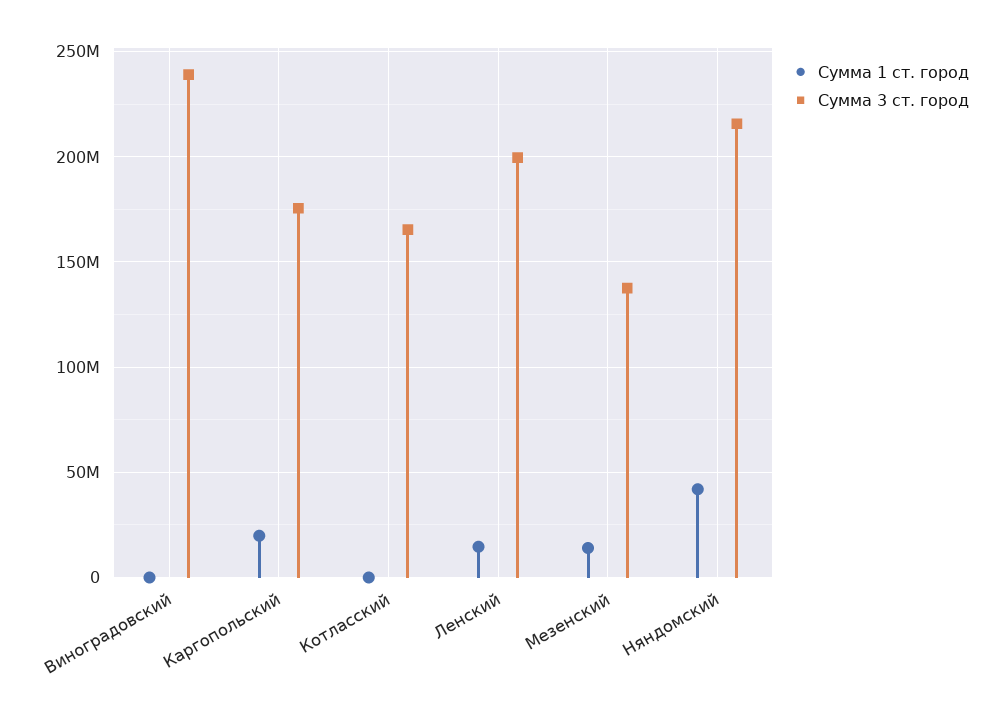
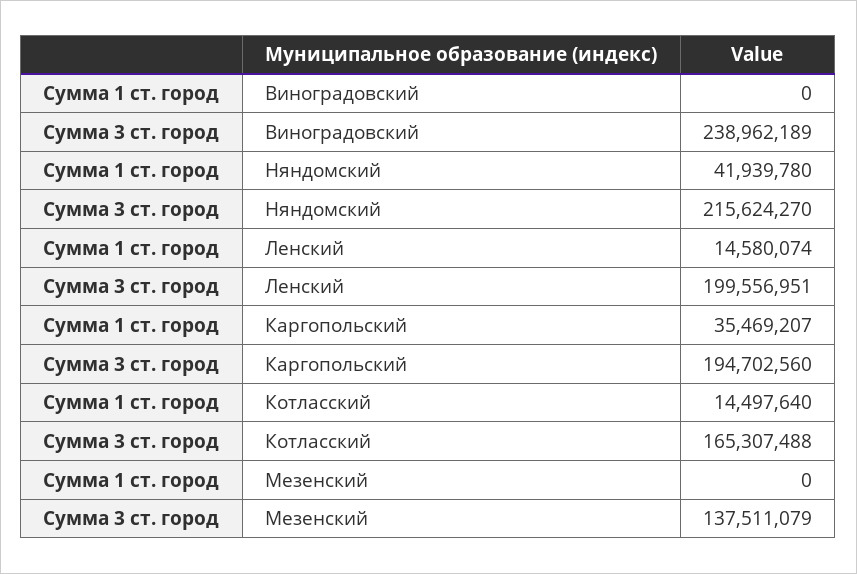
  {
    "Сумма 1 ст. город": {
      "Виноградовский": 0,
-     "Каргопольский": 20000000,
+     "Каргопольский": 35469207,
-     "Котласский": 0,
+     "Котласский": 14497640,
      "Ленский": 14580074,
-     "Мезенский": 15000000,
+     "Мезенский": 0,
      "Няндомский": 41939780
    },
    "Сумма 3 ст. город": {
      "Виноградовский": 238962189,
-     "Каргопольский": 175000000,
+     "Каргопольский": 194702560,
      "Котласский": 165307488,
      "Ленский": 199556951,
      "Мезенский": 137511079,
      "Няндомский": 215624270
    }
  }

